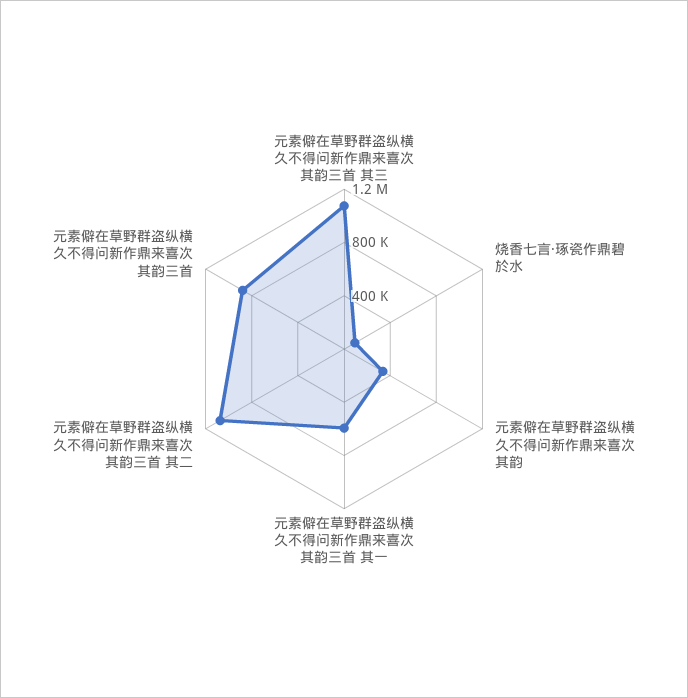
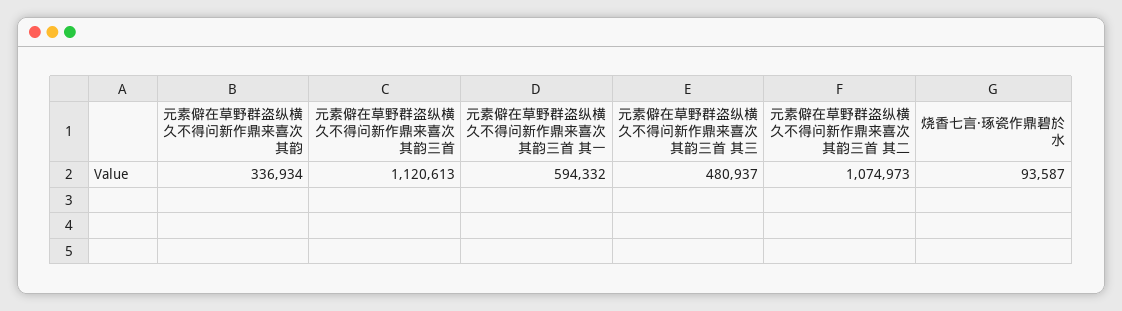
  {
-   "元素僻在草野群盗纵横久不得问新作鼎来喜次其韵三首 其三": 1100000,
+   "元素僻在草野群盗纵横久不得问新作鼎来喜次其韵三首 其三": 480937,
    "烧香七言·琢瓷作鼎碧於水": 93587,
    "元素僻在草野群盗纵横久不得问新作鼎来喜次其韵": 336934,
    "元素僻在草野群盗纵横久不得问新作鼎来喜次其韵三首 其一": 594332,
    "元素僻在草野群盗纵横久不得问新作鼎来喜次其韵三首 其二": 1074973,
-   "元素僻在草野群盗纵横久不得问新作鼎来喜次其韵三首": 900000
+   "元素僻在草野群盗纵横久不得问新作鼎来喜次其韵三首": 1120613
  }

